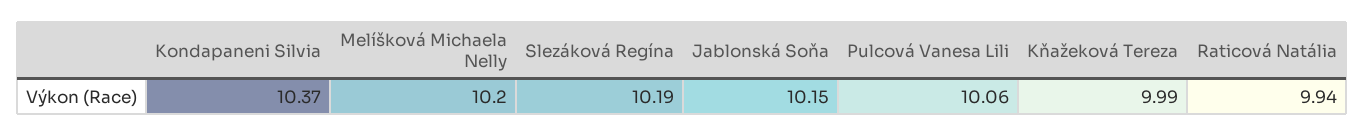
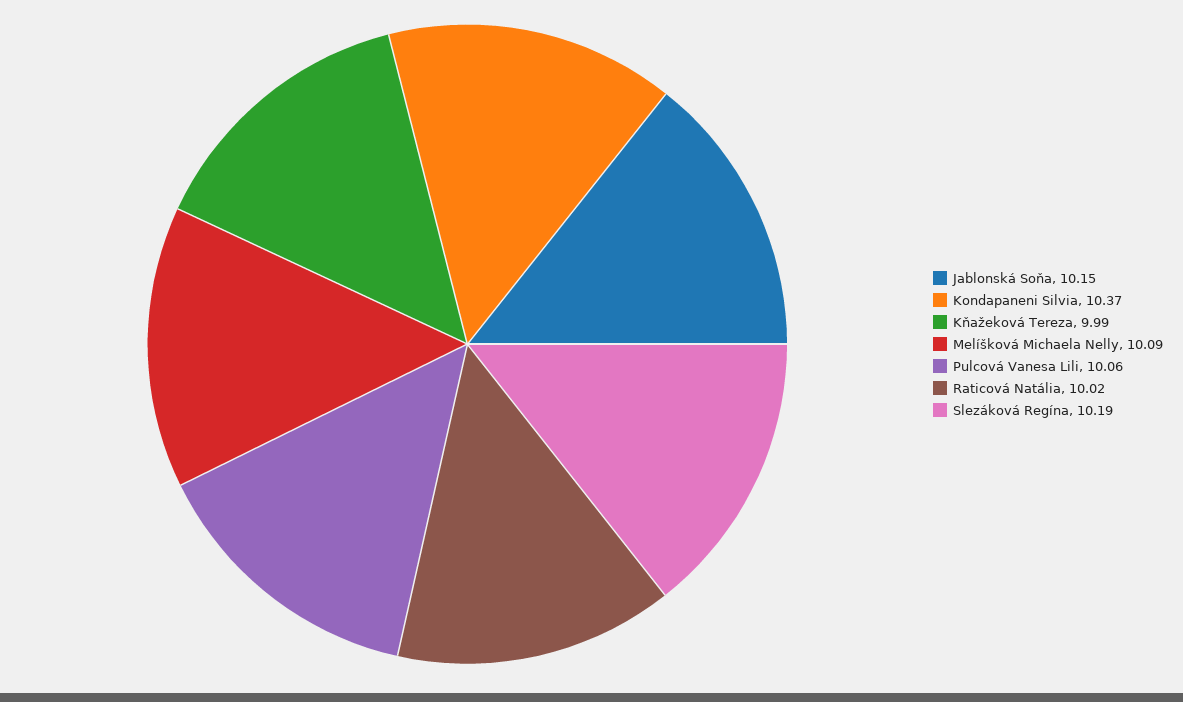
  {
    "Kondapaneni Silvia": 10.37,
-   "Melíšková Michaela Nelly": 10.2,
+   "Melíšková Michaela Nelly": 10.09,
    "Slezáková Regína": 10.19,
    "Jablonská Soňa": 10.15,
    "Pulcová Vanesa Lili": 10.06,
    "Kňažeková Tereza": 9.99,
-   "Raticová Natália": 9.94
+   "Raticová Natália": 10.02
  }

